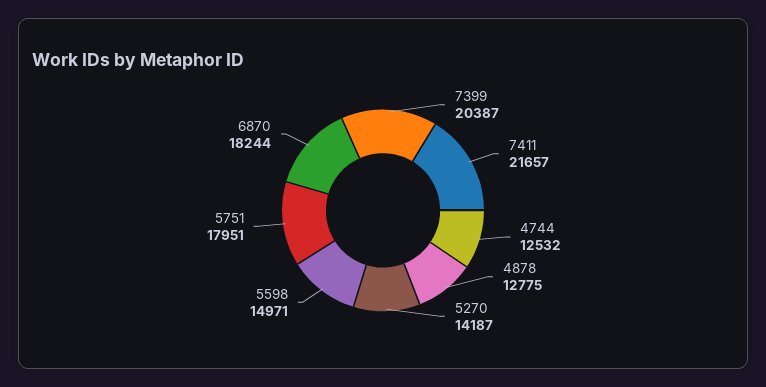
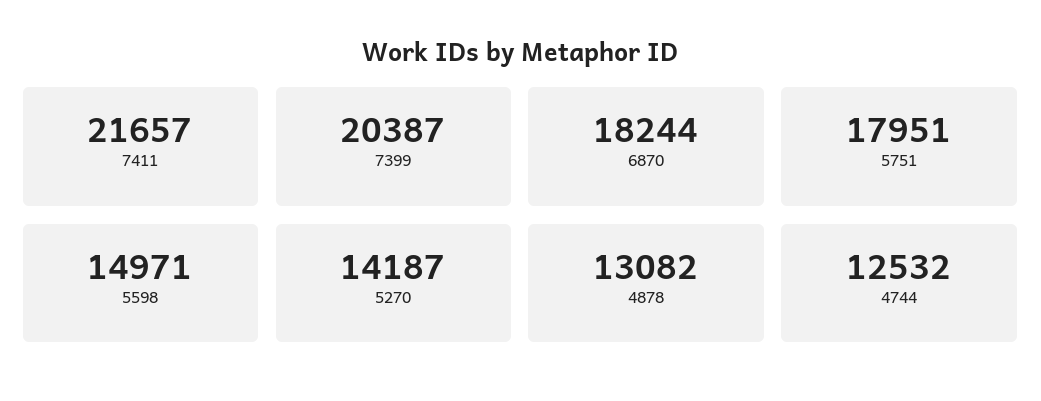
  {
    "7399": 20387,
    "7411": 21657,
    "4744": 12532,
-   "4878": 12775,
+   "4878": 13082,
    "5270": 14187,
    "5598": 14971,
    "5751": 17951,
    "6870": 18244
  }

